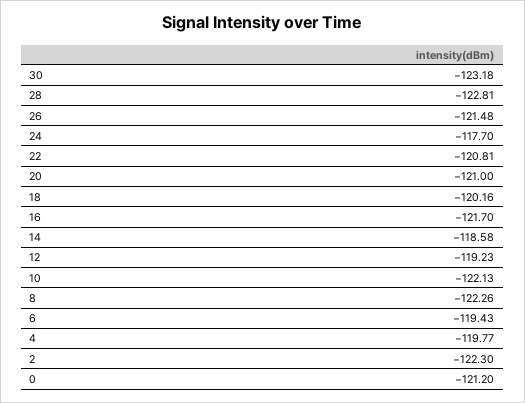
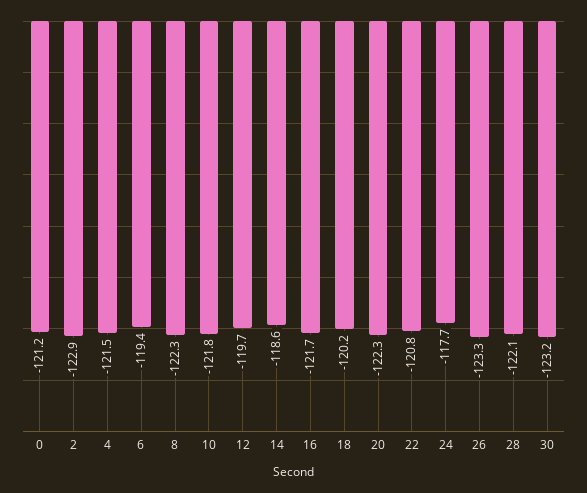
  {
    "30": -123.18,
-   "28": -122.81,
+   "28": -122.1,
-   "26": -121.48,
+   "26": -123.3,
    "24": -117.7,
    "22": -120.81,
-   "20": -121,
+   "20": -122.3,
    "18": -120.16,
    "16": -121.7,
    "14": -118.58,
-   "12": -119.23,
+   "12": -119.7,
-   "10": -122.13,
+   "10": -121.8,
    "8": -122.26,
    "6": -119.43,
-   "4": -119.77,
+   "4": -121.5,
-   "2": -122.3,
+   "2": -122.9,
    "0": -121.2
  }

